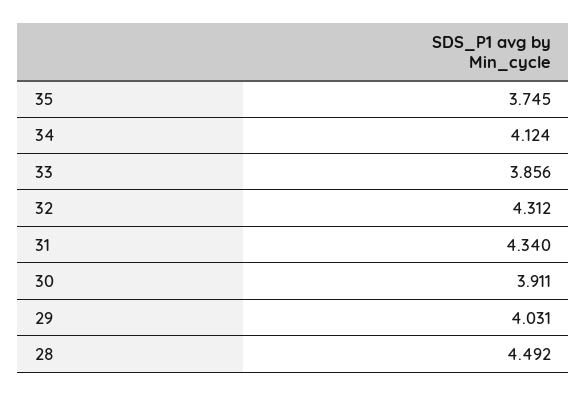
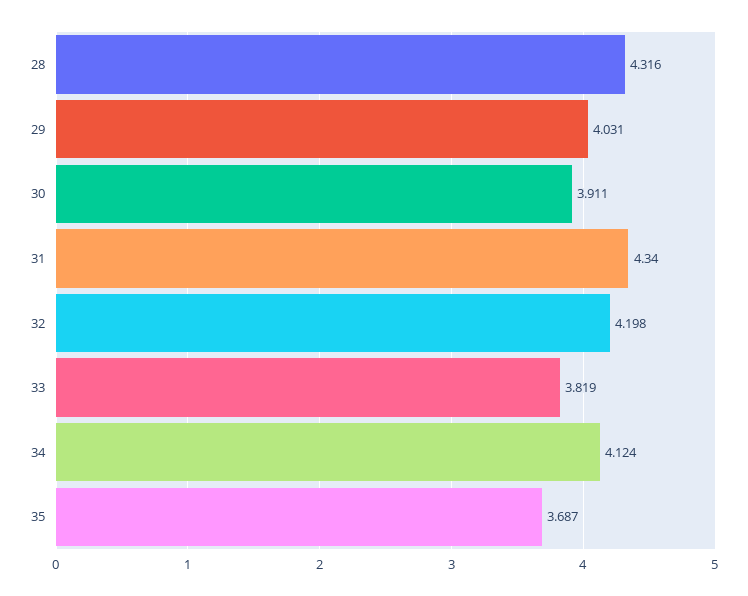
  {
-   "35": 3.745,
+   "35": 3.687,
    "34": 4.124,
-   "33": 3.856,
+   "33": 3.819,
-   "32": 4.312,
+   "32": 4.198,
    "31": 4.34,
    "30": 3.911,
    "29": 4.031,
-   "28": 4.492
+   "28": 4.316
  }

